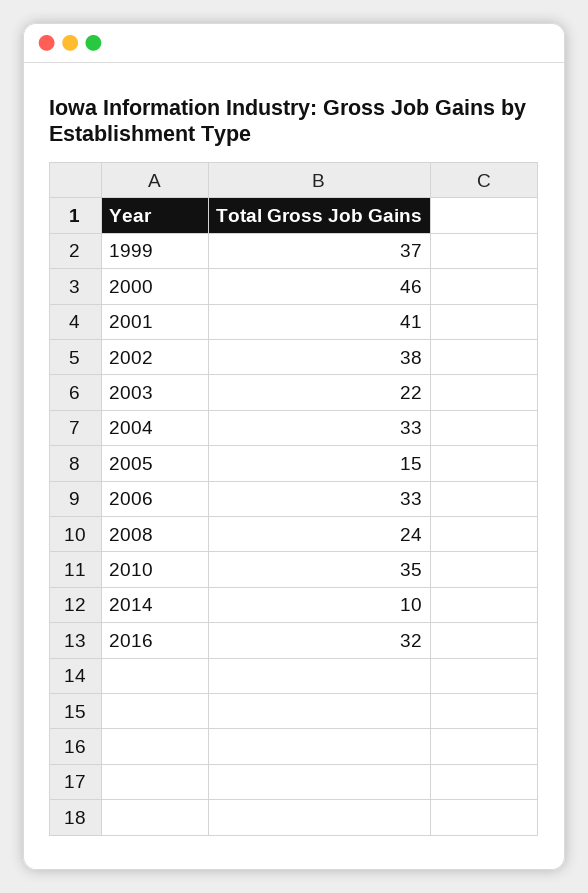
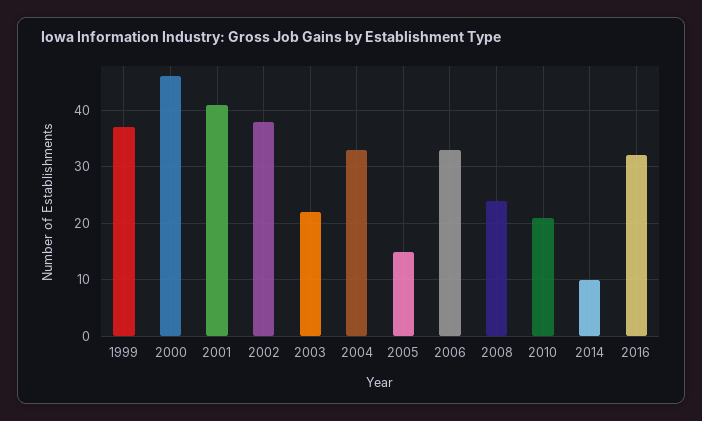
  {
    "1999": 37,
    "2000": 46,
    "2001": 41,
    "2002": 38,
    "2003": 22,
    "2004": 33,
    "2005": 15,
    "2006": 33,
    "2008": 24,
-   "2010": 35,
+   "2010": 20,
    "2014": 10,
    "2016": 32
  }

